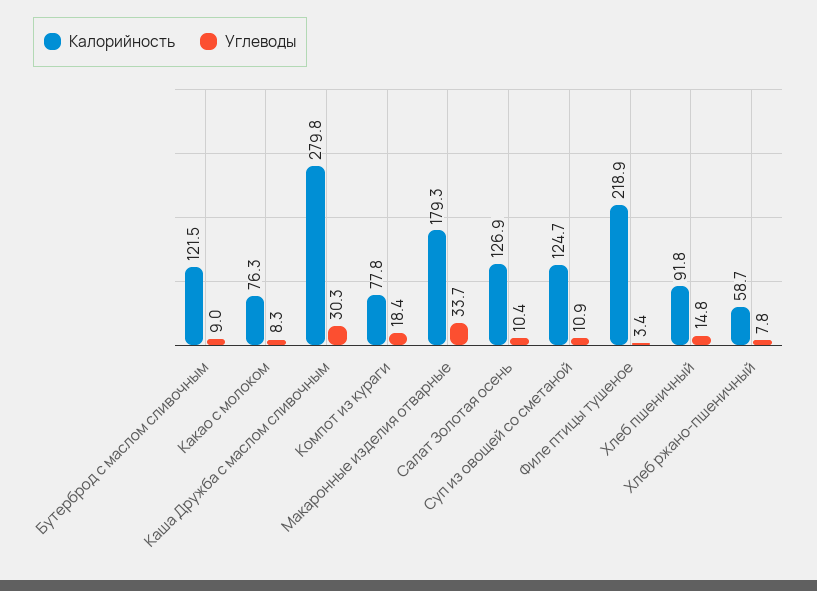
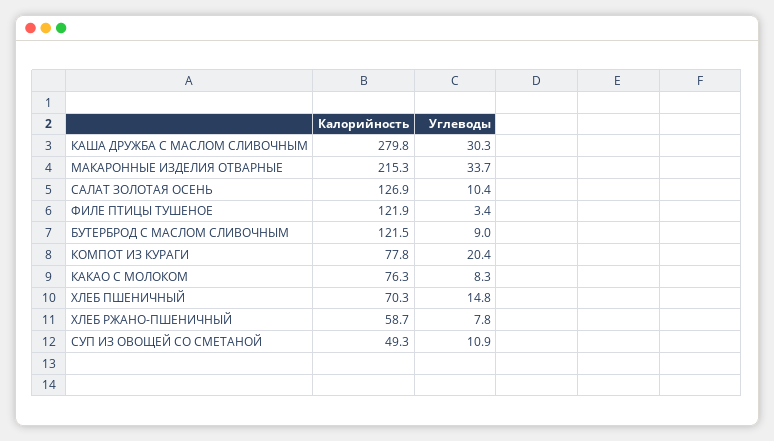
  {
    "Калорийность": {
      "Бутерброд с маслом сливочным": 121.5,
      "Какао с молоком": 76.3,
      "Каша Дружба с маслом сливочным": 279.8,
      "Компот из кураги": 77.8,
-     "Макаронные изделия отварные": 179.3,
+     "Макаронные изделия отварные": 215.3,
      "Салат Золотая осень": 126.9,
-     "Суп из овощей со сметаной": 124.7,
+     "Суп из овощей со сметаной": 49.3,
-     "Филе птицы тушеное": 218.9,
+     "Филе птицы тушеное": 121.9,
-     "Хлеб пшеничный": 91.8,
+     "Хлеб пшеничный": 70.3,
      "Хлеб ржано-пшеничный": 58.7
    },
    "Углеводы": {
      "Бутерброд с маслом сливочным": 9,
      "Какао с молоком": 8.3,
      "Каша Дружба с маслом сливочным": 30.3,
-     "Компот из кураги": 18.4,
+     "Компот из кураги": 20.4,
      "Макаронные изделия отварные": 33.7,
      "Салат Золотая осень": 10.4,
      "Суп из овощей со сметаной": 10.9,
      "Филе птицы тушеное": 3.4,
      "Хлеб пшеничный": 14.8,
      "Хлеб ржано-пшеничный": 7.8
    }
  }

